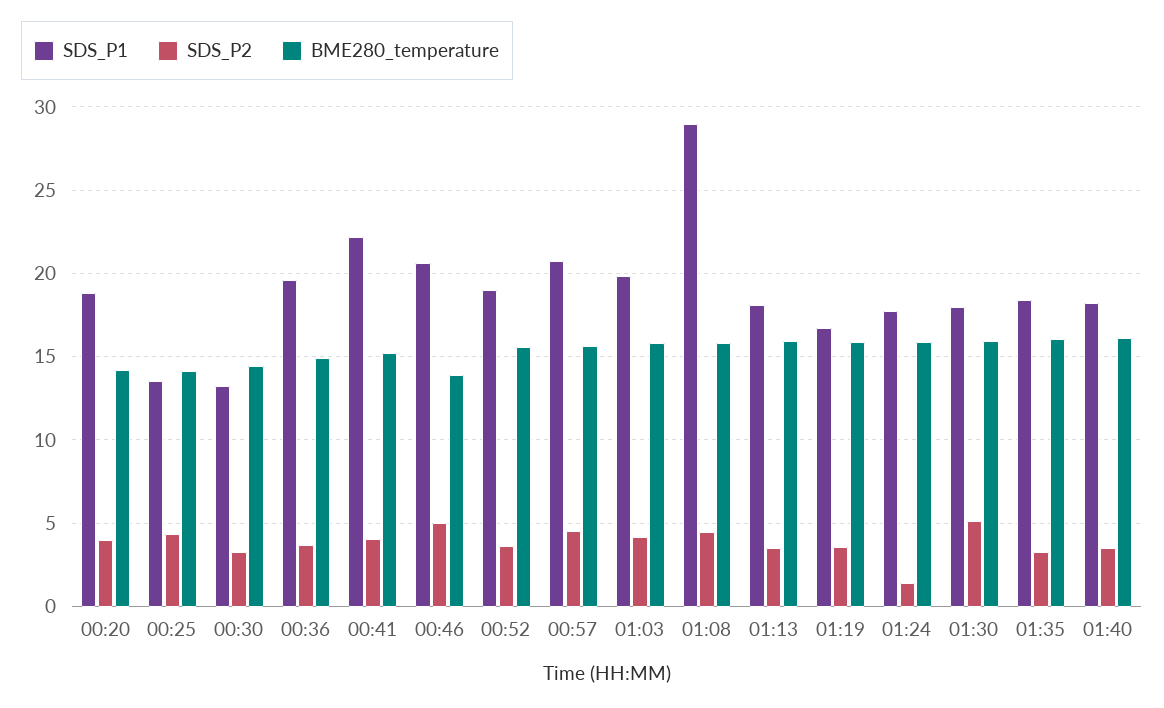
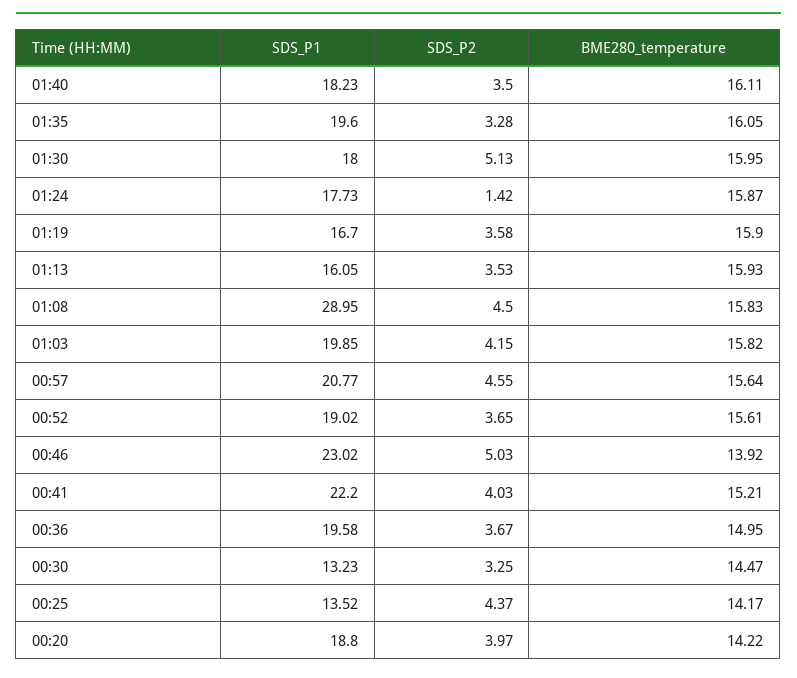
  {
    "SDS_P1": {
      "00:20": 18.8,
      "00:25": 13.52,
      "00:30": 13.23,
      "00:36": 19.58,
      "00:41": 22.2,
-     "00:46": 20.5,
+     "00:46": 23.02,
      "00:52": 19.02,
      "00:57": 20.77,
      "01:03": 19.85,
      "01:08": 28.95,
-     "01:13": 18,
+     "01:13": 16.05,
      "01:19": 16.7,
      "01:24": 17.73,
      "01:30": 18,
-     "01:35": 18.5,
+     "01:35": 19.6,
      "01:40": 18.23
    },
    "SDS_P2": {
      "00:20": 3.97,
      "00:25": 4.37,
      "00:30": 3.25,
      "00:36": 3.67,
      "00:41": 4.03,
      "00:46": 5.03,
      "00:52": 3.65,
      "00:57": 4.55,
      "01:03": 4.15,
      "01:08": 4.5,
      "01:13": 3.53,
      "01:19": 3.58,
      "01:24": 1.42,
      "01:30": 5.13,
      "01:35": 3.28,
      "01:40": 3.5
    },
    "BME280_temperature": {
      "00:20": 14.22,
      "00:25": 14.17,
      "00:30": 14.47,
      "00:36": 14.95,
      "00:41": 15.21,
      "00:46": 13.92,
      "00:52": 15.61,
      "00:57": 15.64,
      "01:03": 15.82,
      "01:08": 15.83,
      "01:13": 15.93,
      "01:19": 15.9,
      "01:24": 15.87,
      "01:30": 15.95,
      "01:35": 16.05,
      "01:40": 16.11
    }
  }

